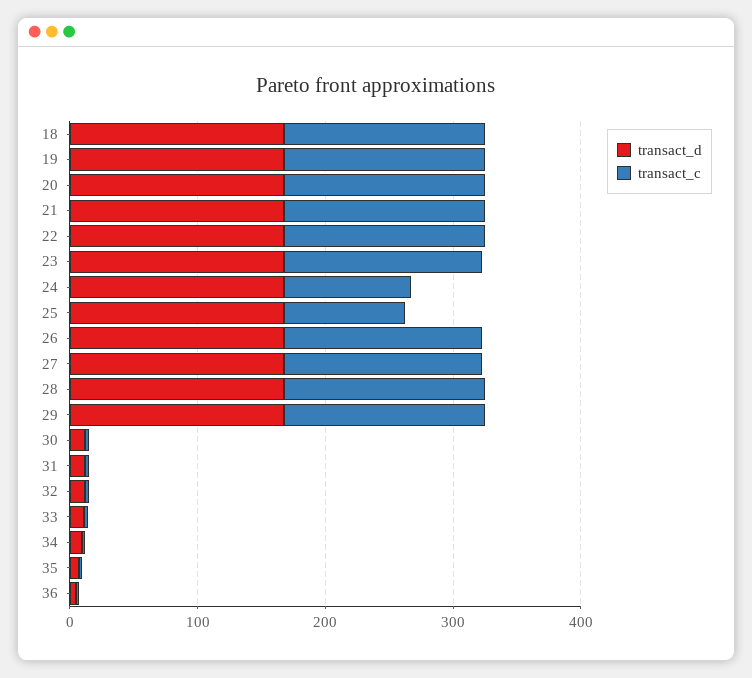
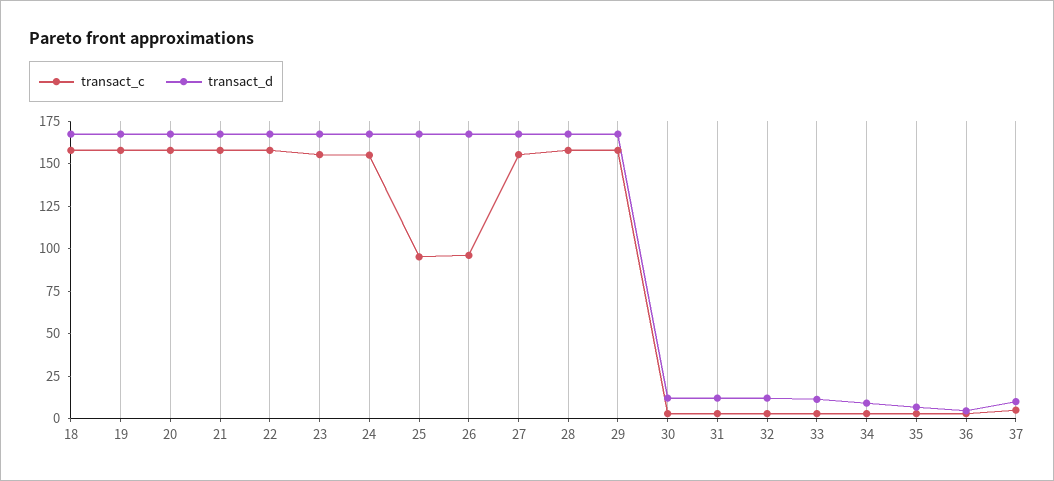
  {
    "transact_d": {
      "18": 165,
      "19": 165,
      "20": 165,
      "21": 165,
      "22": 165,
      "23": 165,
      "24": 165,
      "25": 165,
      "26": 165,
      "27": 165,
      "28": 165,
      "29": 165,
      "30": 10,
      "31": 10,
      "32": 10,
      "33": 10,
      "34": 10,
      "35": 5,
-     "36": 5
+     "36": 5,
+     "37": 10
    },
    "transact_c": {
      "18": 160,
      "19": 160,
      "20": 160,
      "21": 160,
      "22": 160,
      "23": 155,
-     "24": 100,
+     "24": 155,
      "25": 95,
-     "26": 160,
+     "26": 95,
      "27": 155,
      "28": 160,
      "29": 160,
      "30": 5,
      "31": 5,
      "32": 5,
      "33": 5,
      "34": 5,
      "35": 5,
-     "36": 5
+     "36": 5,
+     "37": 5
    }
  }

